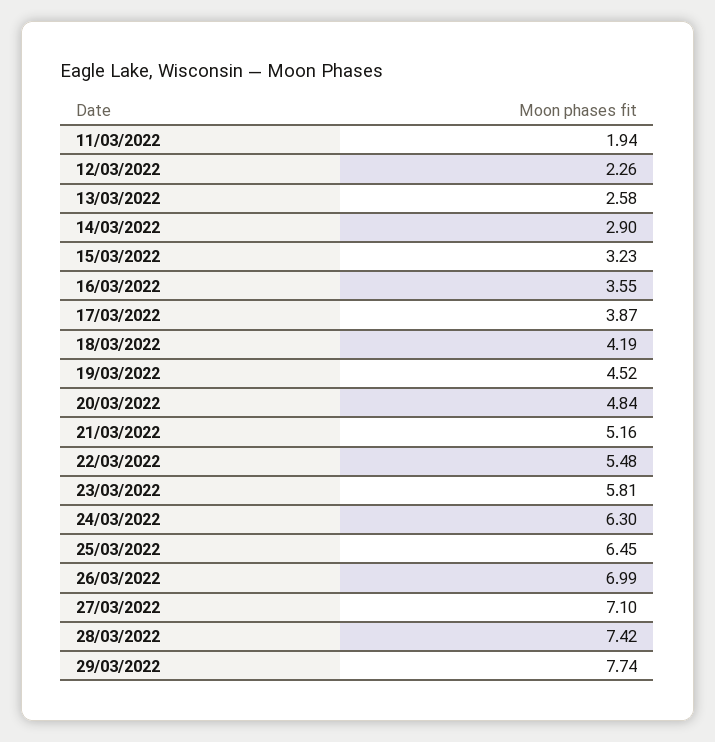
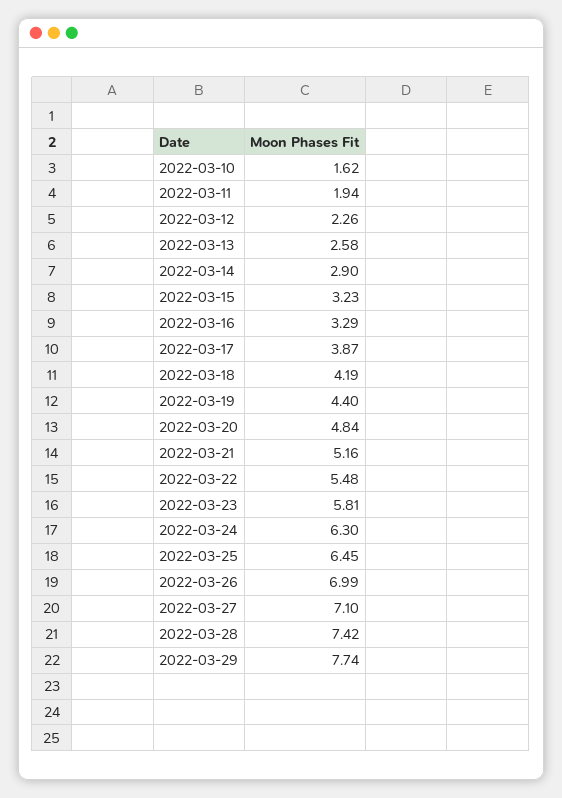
  {
    "11/03/2022": 1.94,
    "12/03/2022": 2.26,
    "13/03/2022": 2.58,
    "14/03/2022": 2.9,
    "15/03/2022": 3.23,
-   "16/03/2022": 3.55,
+   "16/03/2022": 3.29,
    "17/03/2022": 3.87,
    "18/03/2022": 4.19,
-   "19/03/2022": 4.52,
+   "19/03/2022": 4.4,
    "20/03/2022": 4.84,
    "21/03/2022": 5.16,
    "22/03/2022": 5.48,
    "23/03/2022": 5.81,
    "24/03/2022": 6.3,
    "25/03/2022": 6.45,
    "26/03/2022": 6.99,
    "27/03/2022": 7.1,
    "28/03/2022": 7.42,
-   "29/03/2022": 7.74
+   "29/03/2022": 7.74,
+   "2022-03-10": 1.62
  }

